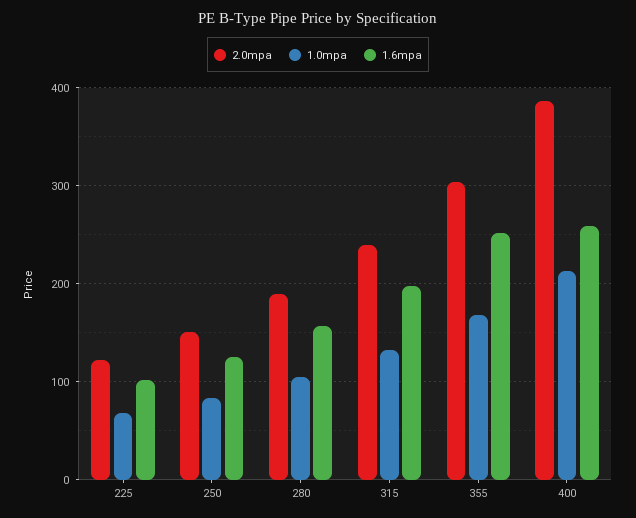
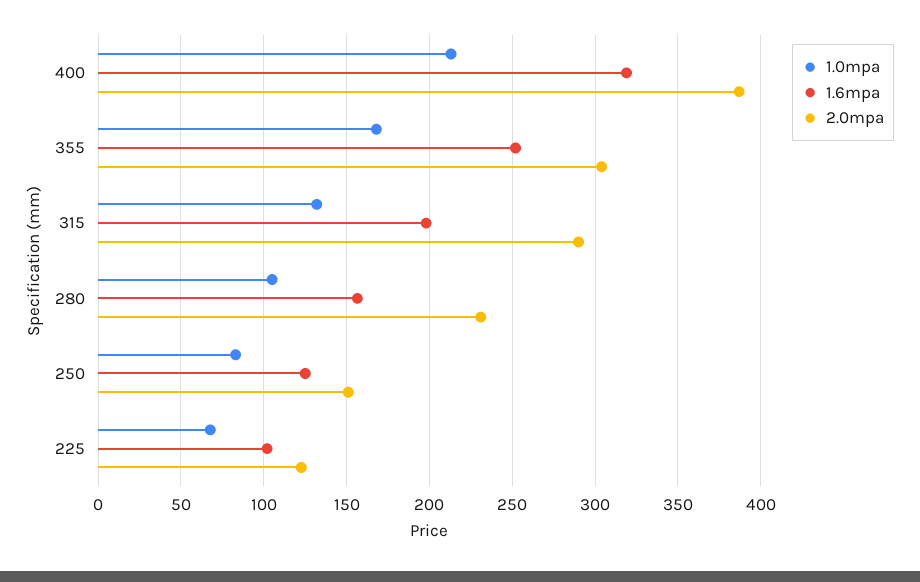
  {
    "2.0mpa": {
      "225": 125,
      "250": 150,
-     "280": 190,
+     "280": 230,
-     "315": 240,
+     "315": 290,
      "355": 305,
      "400": 385
    },
    "1.0mpa": {
      "225": 70,
      "250": 85,
      "280": 105,
      "315": 130,
      "355": 170,
      "400": 215
    },
    "1.6mpa": {
      "225": 100,
      "250": 125,
      "280": 155,
      "315": 200,
      "355": 250,
-     "400": 260
+     "400": 320
    }
  }

